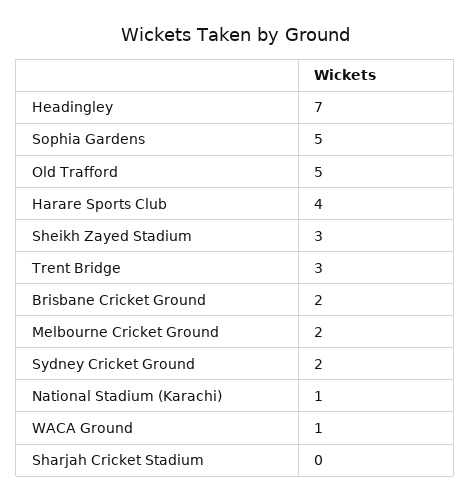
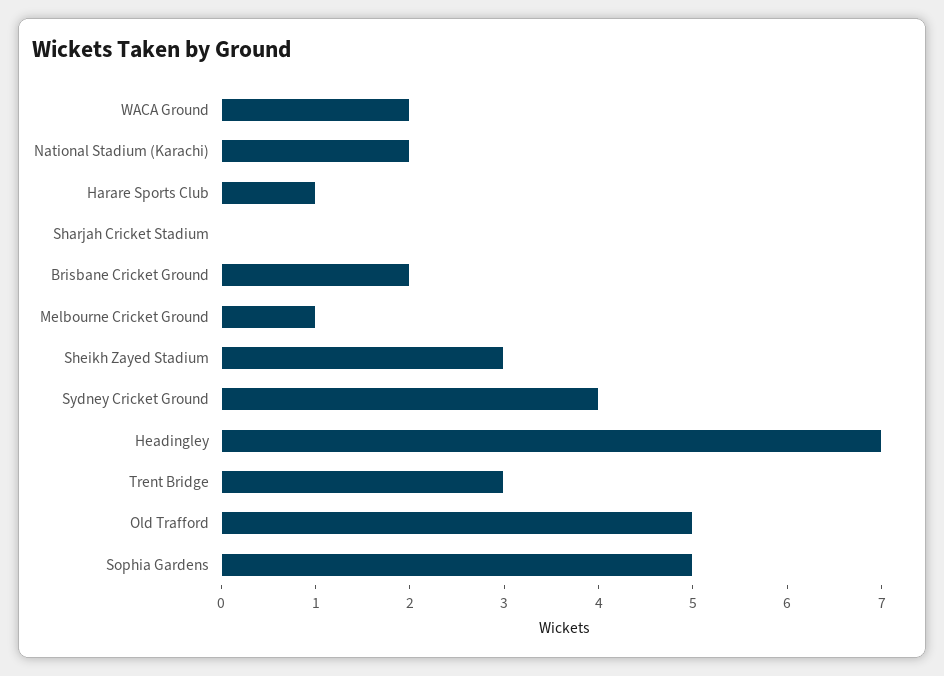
  {
    "Headingley": 7,
    "Sophia Gardens": 5,
    "Old Trafford": 5,
-   "Harare Sports Club": 4,
+   "Harare Sports Club": 1,
    "Sheikh Zayed Stadium": 3,
    "Trent Bridge": 3,
    "Brisbane Cricket Ground": 2,
-   "Melbourne Cricket Ground": 2,
+   "Melbourne Cricket Ground": 1,
-   "Sydney Cricket Ground": 2,
+   "Sydney Cricket Ground": 4,
-   "National Stadium (Karachi)": 1,
+   "National Stadium (Karachi)": 2,
-   "WACA Ground": 1,
+   "WACA Ground": 2,
    "Sharjah Cricket Stadium": 0
  }

